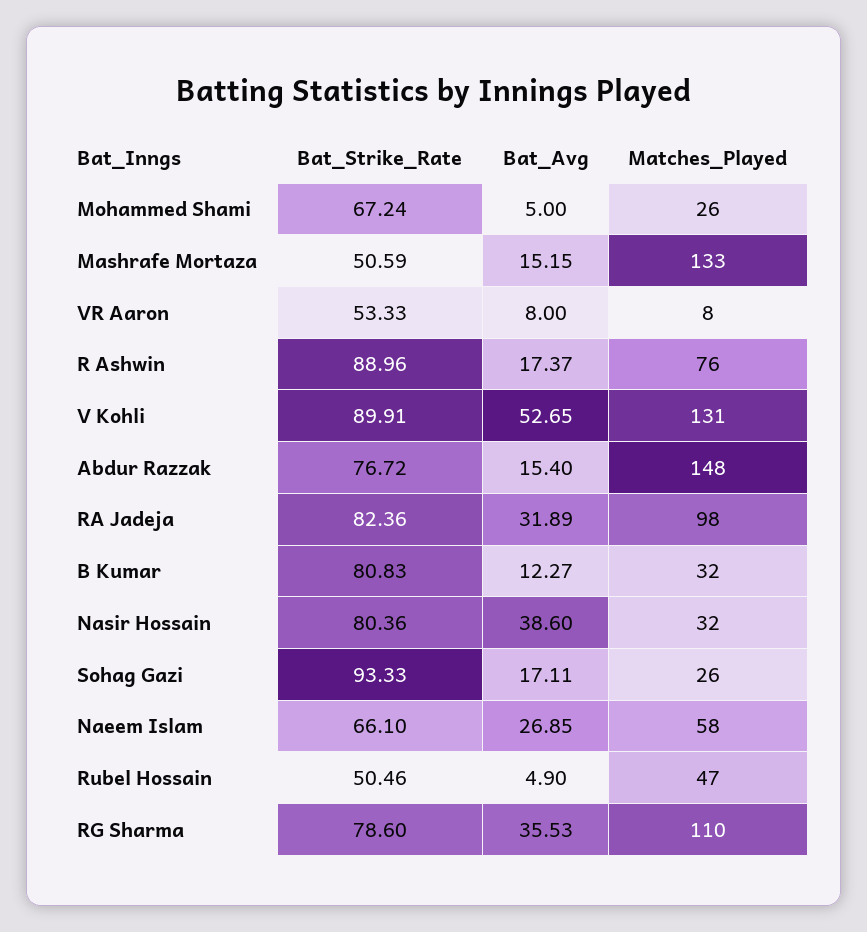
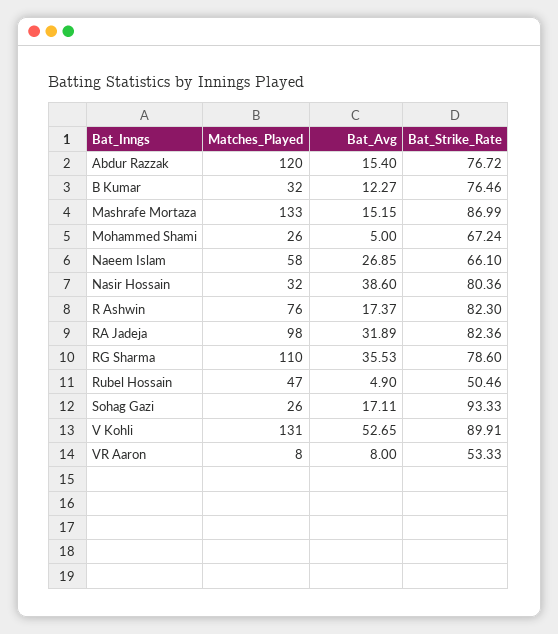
  {
    "Bat_Strike_Rate": {
      "Mohammed Shami": 67.24,
-     "Mashrafe Mortaza": 50.59,
+     "Mashrafe Mortaza": 86.99,
      "VR Aaron": 53.33,
-     "R Ashwin": 88.96,
+     "R Ashwin": 82.3,
      "V Kohli": 89.91,
      "Abdur Razzak": 76.72,
      "RA Jadeja": 82.36,
-     "B Kumar": 80.83,
+     "B Kumar": 76.46,
      "Nasir Hossain": 80.36,
      "Sohag Gazi": 93.33,
      "Naeem Islam": 66.1,
      "Rubel Hossain": 50.46,
      "RG Sharma": 78.6
    },
    "Bat_Avg": {
      "Mohammed Shami": 5,
      "Mashrafe Mortaza": 15.15,
      "VR Aaron": 8,
      "R Ashwin": 17.37,
      "V Kohli": 52.65,
      "Abdur Razzak": 15.4,
      "RA Jadeja": 31.89,
      "B Kumar": 12.27,
      "Nasir Hossain": 38.6,
      "Sohag Gazi": 17.11,
      "Naeem Islam": 26.85,
      "Rubel Hossain": 4.9,
      "RG Sharma": 35.53
    },
    "Matches_Played": {
      "Mohammed Shami": 26,
      "Mashrafe Mortaza": 133,
      "VR Aaron": 8,
      "R Ashwin": 76,
      "V Kohli": 131,
-     "Abdur Razzak": 148,
+     "Abdur Razzak": 120,
      "RA Jadeja": 98,
      "B Kumar": 32,
      "Nasir Hossain": 32,
      "Sohag Gazi": 26,
      "Naeem Islam": 58,
      "Rubel Hossain": 47,
      "RG Sharma": 110
    }
  }

